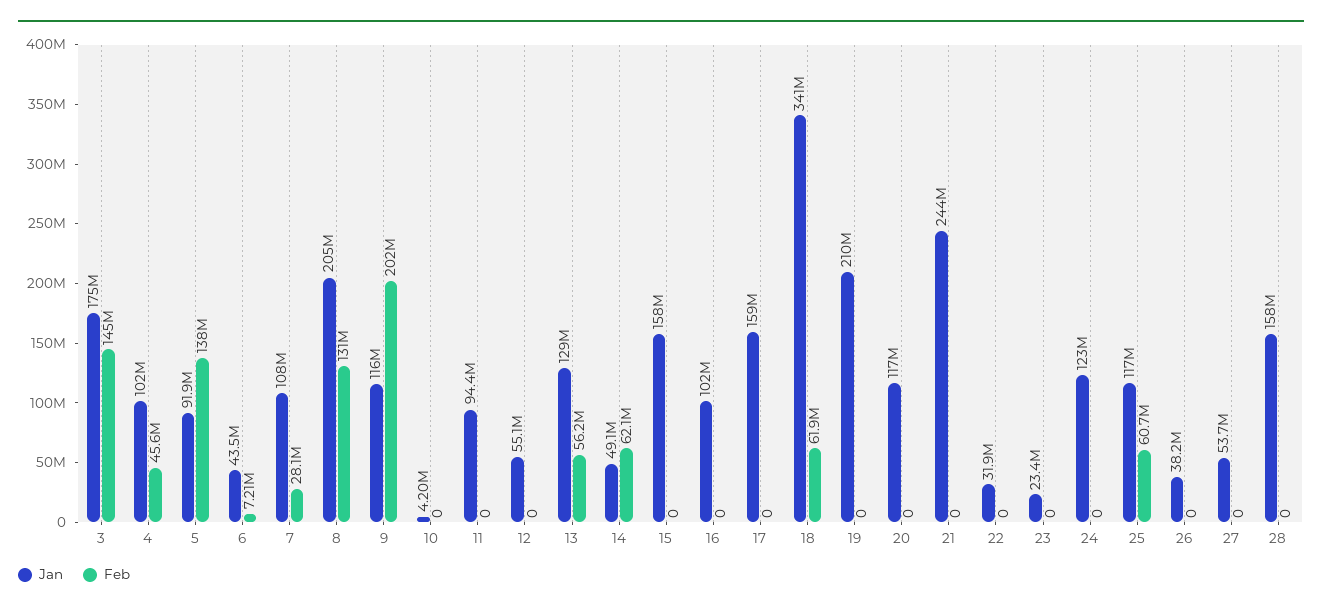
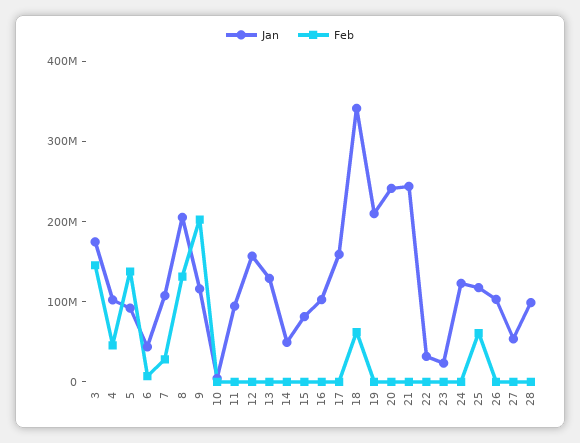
  {
    "Jan": {
      "3": 175000000,
      "4": 102000000,
      "5": 91900000,
      "6": 43500000,
      "7": 108000000,
      "8": 205000000,
      "9": 116000000,
      "10": 4200000,
      "11": 94400000,
-     "12": 55100000,
+     "12": 160000000,
      "13": 129000000,
      "14": 49100000,
-     "15": 158000000,
+     "15": 80000000,
      "16": 102000000,
      "17": 159000000,
      "18": 341000000,
      "19": 210000000,
-     "20": 117000000,
+     "20": 240000000,
      "21": 244000000,
      "22": 31900000,
      "23": 23400000,
      "24": 123000000,
      "25": 117000000,
-     "26": 38200000,
+     "26": 100000000,
      "27": 53700000,
-     "28": 158000000
+     "28": 100000000
    },
    "Feb": {
      "3": 145000000,
      "4": 45600000,
      "5": 138000000,
      "6": 7210000,
      "7": 28100000,
      "8": 131000000,
      "9": 202000000,
      "10": 0,
      "11": 0,
      "12": 0,
-     "13": 56200000,
+     "13": 0,
-     "14": 62100000,
+     "14": 0,
      "15": 0,
      "16": 0,
      "17": 0,
      "18": 61900000,
      "19": 0,
      "20": 0,
      "21": 0,
      "22": 0,
      "23": 0,
      "24": 0,
      "25": 60700000,
      "26": 0,
      "27": 0,
      "28": 0
    }
  }

